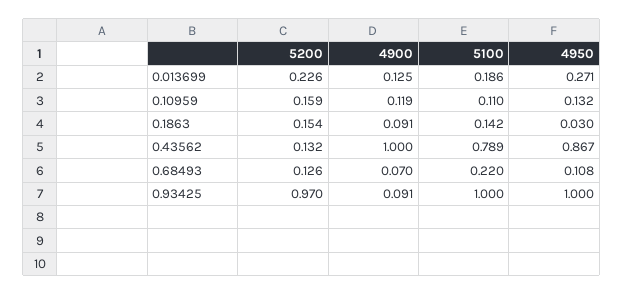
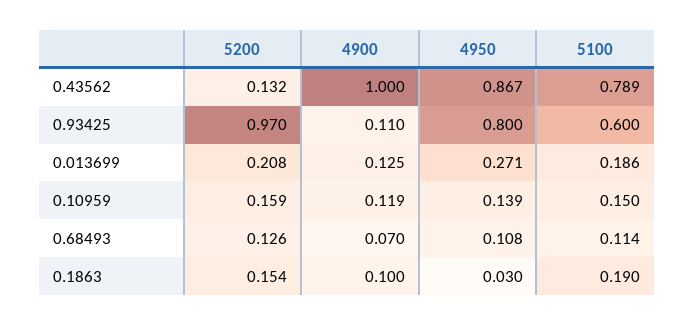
  {
    "5200": {
-     "0.013699": 0.226,
+     "0.013699": 0.208,
      "0.10959": 0.159,
      "0.1863": 0.154,
      "0.43562": 0.132,
      "0.68493": 0.126,
      "0.93425": 0.97
    },
    "4900": {
      "0.013699": 0.125,
      "0.10959": 0.119,
-     "0.1863": 0.091,
+     "0.1863": 0.1,
      "0.43562": 1,
      "0.68493": 0.07,
-     "0.93425": 0.091
+     "0.93425": 0.11
    },
    "5100": {
      "0.013699": 0.186,
-     "0.10959": 0.11,
+     "0.10959": 0.15,
-     "0.1863": 0.142,
+     "0.1863": 0.19,
      "0.43562": 0.789,
-     "0.68493": 0.22,
+     "0.68493": 0.114,
-     "0.93425": 1
+     "0.93425": 0.6
    },
    "4950": {
      "0.013699": 0.271,
-     "0.10959": 0.132,
+     "0.10959": 0.139,
      "0.1863": 0.03,
      "0.43562": 0.867,
      "0.68493": 0.108,
-     "0.93425": 1
+     "0.93425": 0.8
    }
  }

